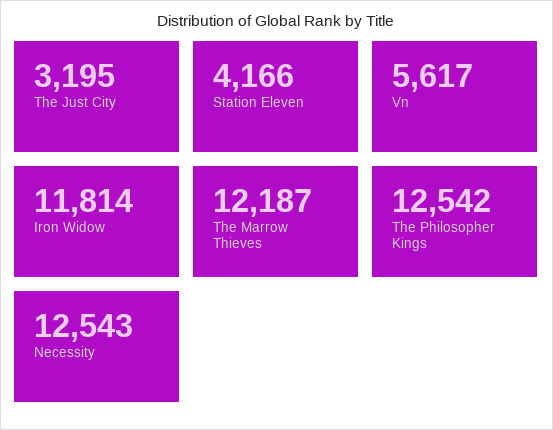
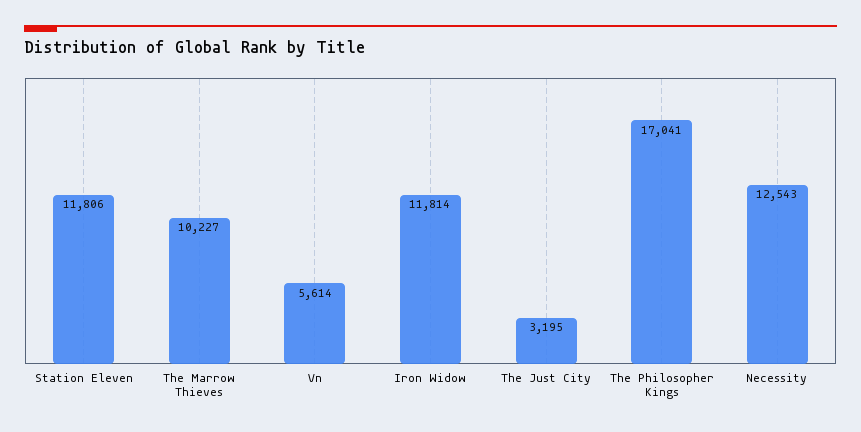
  {
    "The Just City": 3195,
-   "Station Eleven": 4166,
+   "Station Eleven": 11806,
-   "Vn": 5617,
+   "Vn": 5614,
    "Iron Widow": 11814,
-   "The Marrow Thieves": 12187,
+   "The Marrow Thieves": 10227,
-   "The Philosopher Kings": 12542,
+   "The Philosopher Kings": 17041,
    "Necessity": 12543
  }

